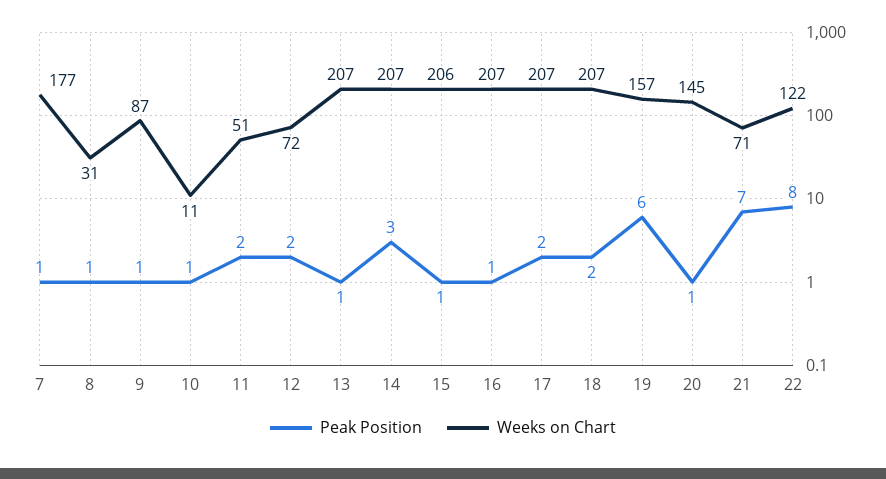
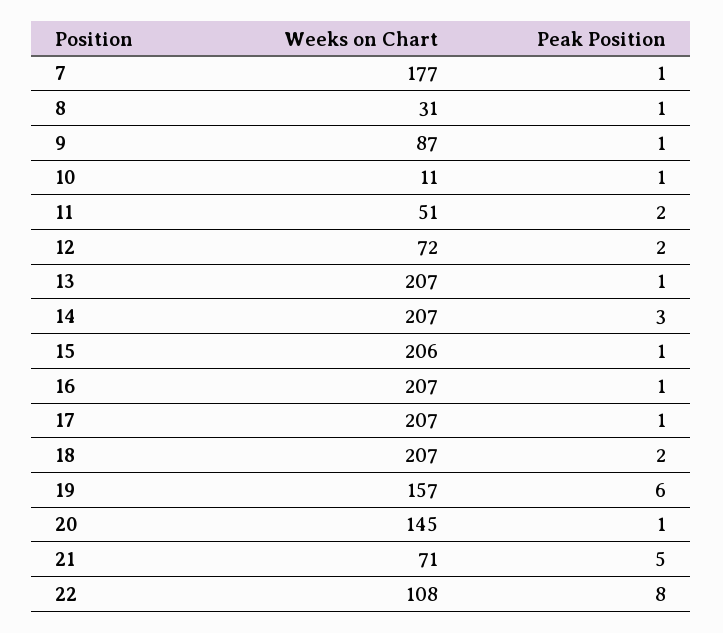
  {
    "Peak Position": {
      "7": 1,
      "8": 1,
      "9": 1,
      "10": 1,
      "11": 2,
      "12": 2,
      "13": 1,
      "14": 3,
      "15": 1,
      "16": 1,
-     "17": 2,
+     "17": 1,
      "18": 2,
      "19": 6,
      "20": 1,
-     "21": 7,
+     "21": 5,
      "22": 8
    },
    "Weeks on Chart": {
      "7": 177,
      "8": 31,
      "9": 87,
      "10": 11,
      "11": 51,
      "12": 72,
      "13": 207,
      "14": 207,
      "15": 206,
      "16": 207,
      "17": 207,
      "18": 207,
      "19": 157,
      "20": 145,
      "21": 71,
-     "22": 122
+     "22": 108
    }
  }

